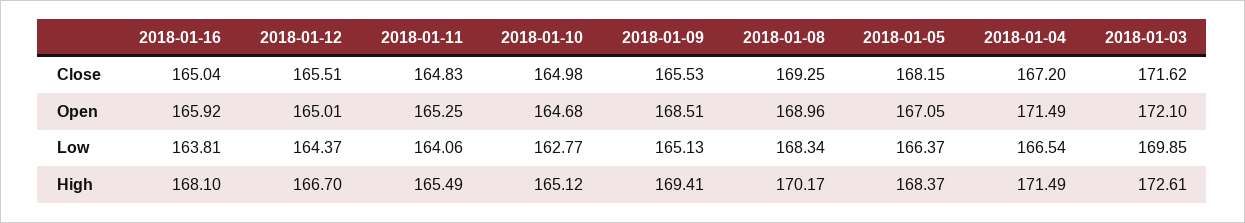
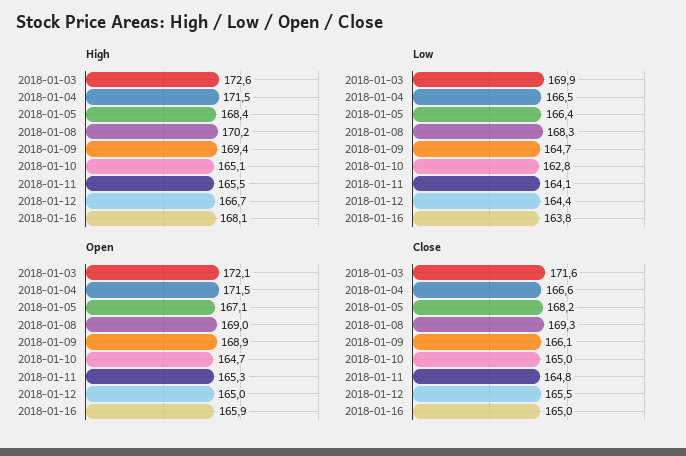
  {
    "Close": {
      "2018-01-16": 165.04,
      "2018-01-12": 165.51,
      "2018-01-11": 164.83,
      "2018-01-10": 164.98,
-     "2018-01-09": 165.53,
+     "2018-01-09": 166.1,
      "2018-01-08": 169.25,
      "2018-01-05": 168.15,
-     "2018-01-04": 167.2,
+     "2018-01-04": 166.6,
      "2018-01-03": 171.62
    },
    "Open": {
      "2018-01-16": 165.92,
      "2018-01-12": 165.01,
      "2018-01-11": 165.25,
      "2018-01-10": 164.68,
-     "2018-01-09": 168.51,
+     "2018-01-09": 168.9,
      "2018-01-08": 168.96,
      "2018-01-05": 167.05,
      "2018-01-04": 171.49,
      "2018-01-03": 172.1
    },
    "Low": {
      "2018-01-16": 163.81,
      "2018-01-12": 164.37,
      "2018-01-11": 164.06,
      "2018-01-10": 162.77,
-     "2018-01-09": 165.13,
+     "2018-01-09": 164.7,
      "2018-01-08": 168.34,
      "2018-01-05": 166.37,
      "2018-01-04": 166.54,
      "2018-01-03": 169.85
    },
    "High": {
      "2018-01-16": 168.1,
      "2018-01-12": 166.7,
      "2018-01-11": 165.49,
      "2018-01-10": 165.12,
      "2018-01-09": 169.41,
      "2018-01-08": 170.17,
      "2018-01-05": 168.37,
      "2018-01-04": 171.49,
      "2018-01-03": 172.61
    }
  }

